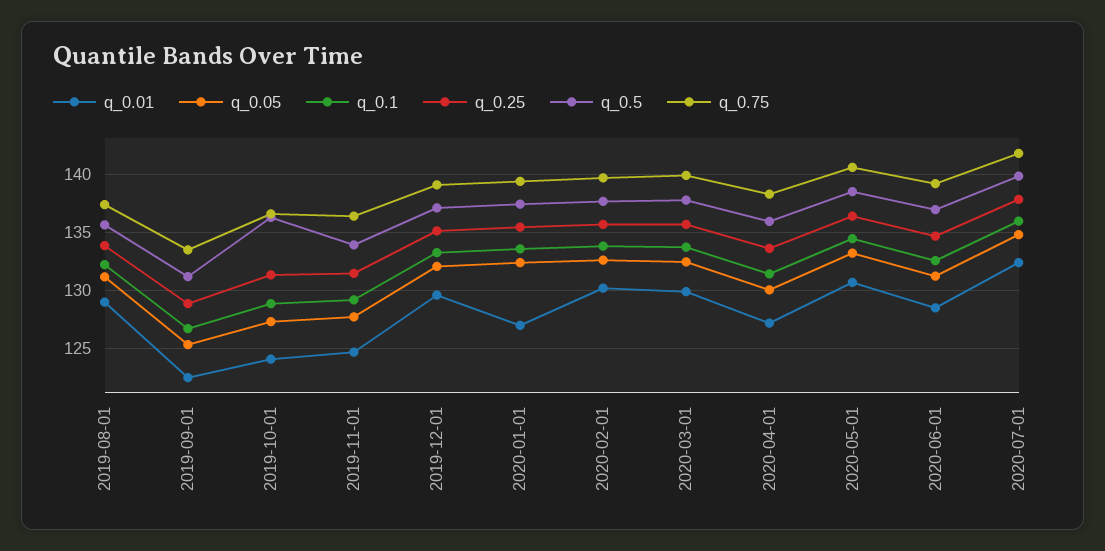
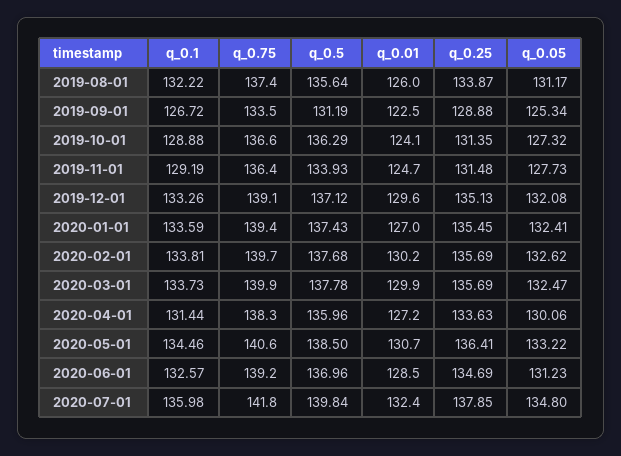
  {
    "q_0.01": {
-     "2019-08-01": 129,
+     "2019-08-01": 126,
      "2019-09-01": 122.5,
      "2019-10-01": 124.1,
      "2019-11-01": 124.7,
      "2019-12-01": 129.6,
      "2020-01-01": 127,
      "2020-02-01": 130.2,
      "2020-03-01": 129.9,
      "2020-04-01": 127.2,
      "2020-05-01": 130.7,
      "2020-06-01": 128.5,
      "2020-07-01": 132.4
    },
    "q_0.05": {
      "2019-08-01": 131.17,
      "2019-09-01": 125.34,
      "2019-10-01": 127.32,
      "2019-11-01": 127.73,
      "2019-12-01": 132.08,
      "2020-01-01": 132.41,
      "2020-02-01": 132.62,
      "2020-03-01": 132.47,
      "2020-04-01": 130.06,
      "2020-05-01": 133.22,
      "2020-06-01": 131.23,
      "2020-07-01": 134.8
    },
    "q_0.1": {
      "2019-08-01": 132.22,
      "2019-09-01": 126.72,
      "2019-10-01": 128.88,
      "2019-11-01": 129.19,
      "2019-12-01": 133.26,
      "2020-01-01": 133.59,
      "2020-02-01": 133.81,
      "2020-03-01": 133.73,
      "2020-04-01": 131.44,
      "2020-05-01": 134.46,
      "2020-06-01": 132.57,
      "2020-07-01": 135.98
    },
    "q_0.25": {
      "2019-08-01": 133.87,
      "2019-09-01": 128.88,
      "2019-10-01": 131.35,
      "2019-11-01": 131.48,
      "2019-12-01": 135.13,
      "2020-01-01": 135.45,
      "2020-02-01": 135.69,
      "2020-03-01": 135.69,
      "2020-04-01": 133.63,
      "2020-05-01": 136.41,
      "2020-06-01": 134.69,
      "2020-07-01": 137.85
    },
    "q_0.5": {
      "2019-08-01": 135.64,
      "2019-09-01": 131.19,
      "2019-10-01": 136.29,
      "2019-11-01": 133.93,
      "2019-12-01": 137.12,
      "2020-01-01": 137.43,
      "2020-02-01": 137.68,
      "2020-03-01": 137.78,
      "2020-04-01": 135.96,
      "2020-05-01": 138.5,
      "2020-06-01": 136.96,
      "2020-07-01": 139.84
    },
    "q_0.75": {
      "2019-08-01": 137.4,
      "2019-09-01": 133.5,
      "2019-10-01": 136.6,
      "2019-11-01": 136.4,
      "2019-12-01": 139.1,
      "2020-01-01": 139.4,
      "2020-02-01": 139.7,
      "2020-03-01": 139.9,
      "2020-04-01": 138.3,
      "2020-05-01": 140.6,
      "2020-06-01": 139.2,
      "2020-07-01": 141.8
    }
  }

